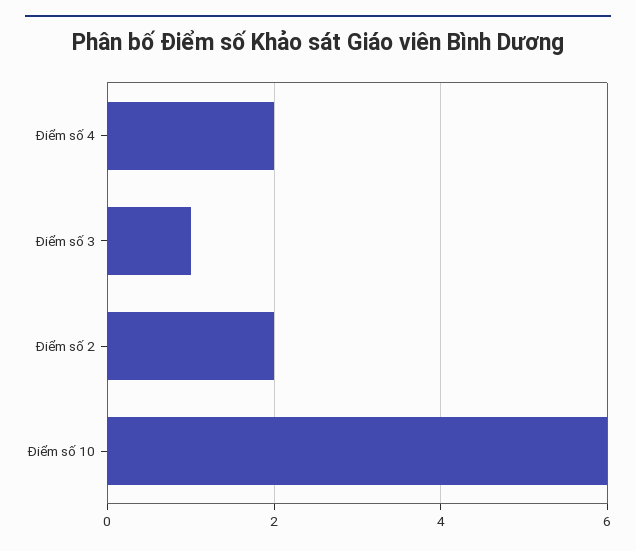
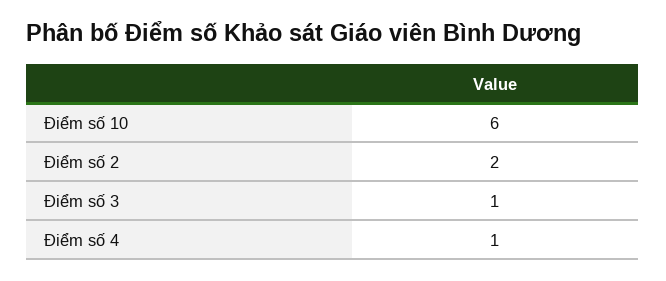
  {
-   "Điểm số 4": 2,
+   "Điểm số 4": 1,
    "Điểm số 3": 1,
    "Điểm số 2": 2,
    "Điểm số 10": 6
  }

